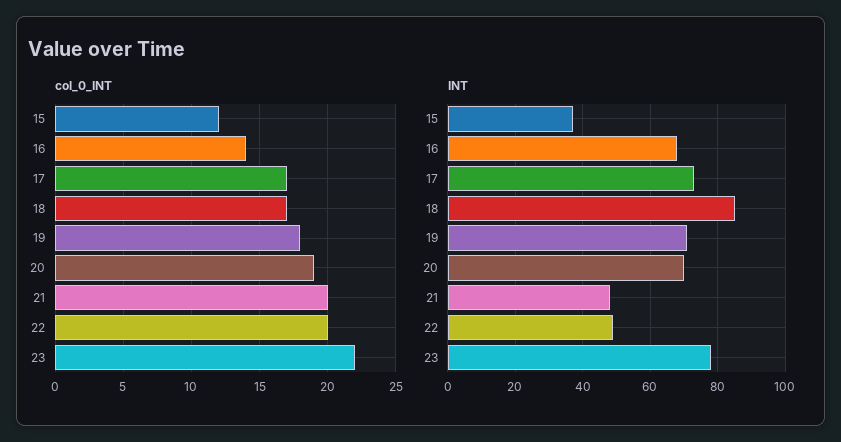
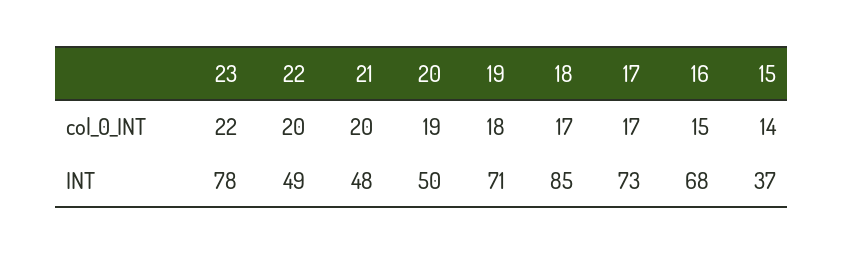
  {
    "col_0_INT": {
-     "15": 12,
+     "15": 14,
-     "16": 14,
+     "16": 15,
      "17": 17,
      "18": 17,
      "19": 18,
      "20": 19,
      "21": 20,
      "22": 20,
      "23": 22
    },
    "INT": {
      "15": 37,
      "16": 68,
      "17": 73,
      "18": 85,
      "19": 71,
-     "20": 70,
+     "20": 50,
      "21": 48,
      "22": 49,
      "23": 78
    }
  }

